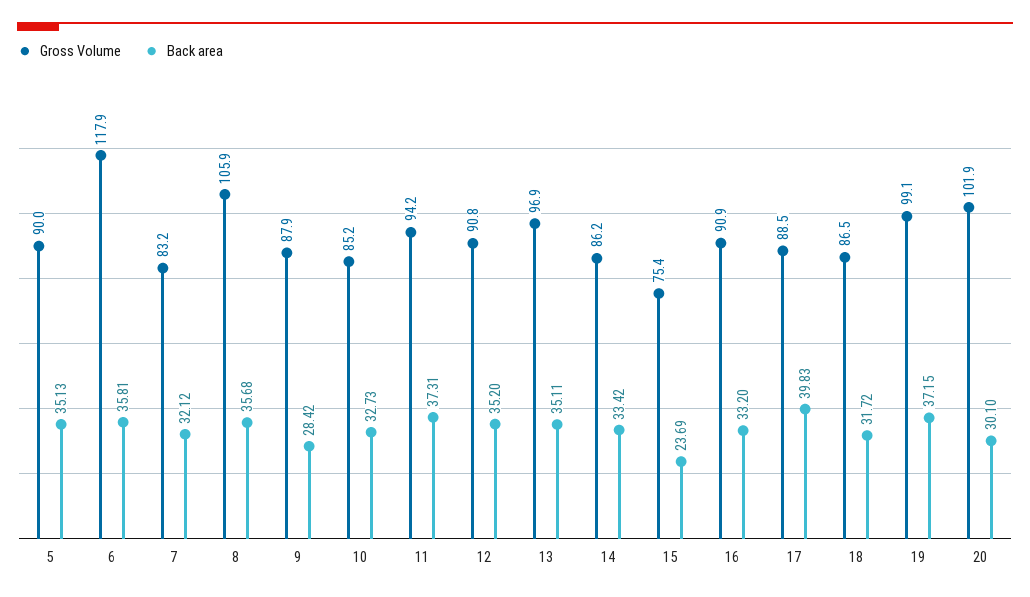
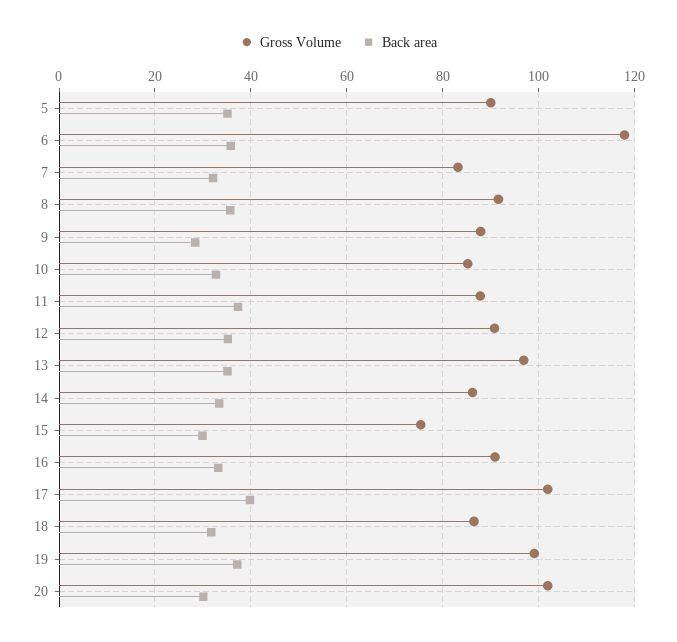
  {
    "Gross Volume": {
      "5": 90,
      "6": 117.9,
      "7": 83.2,
-     "8": 105.9,
+     "8": 92,
      "9": 87.9,
      "10": 85.2,
-     "11": 94.2,
+     "11": 88,
      "12": 90.8,
      "13": 96.9,
      "14": 86.2,
      "15": 75.4,
      "16": 90.9,
-     "17": 88.5,
+     "17": 102,
      "18": 86.5,
      "19": 99.1,
      "20": 101.9
    },
    "Back area": {
      "5": 35.13,
      "6": 35.81,
      "7": 32.12,
      "8": 35.68,
      "9": 28.42,
      "10": 32.73,
      "11": 37.31,
      "12": 35.2,
      "13": 35.11,
      "14": 33.42,
-     "15": 23.69,
+     "15": 30,
      "16": 33.2,
      "17": 39.83,
      "18": 31.72,
      "19": 37.15,
      "20": 30.1
    }
  }

